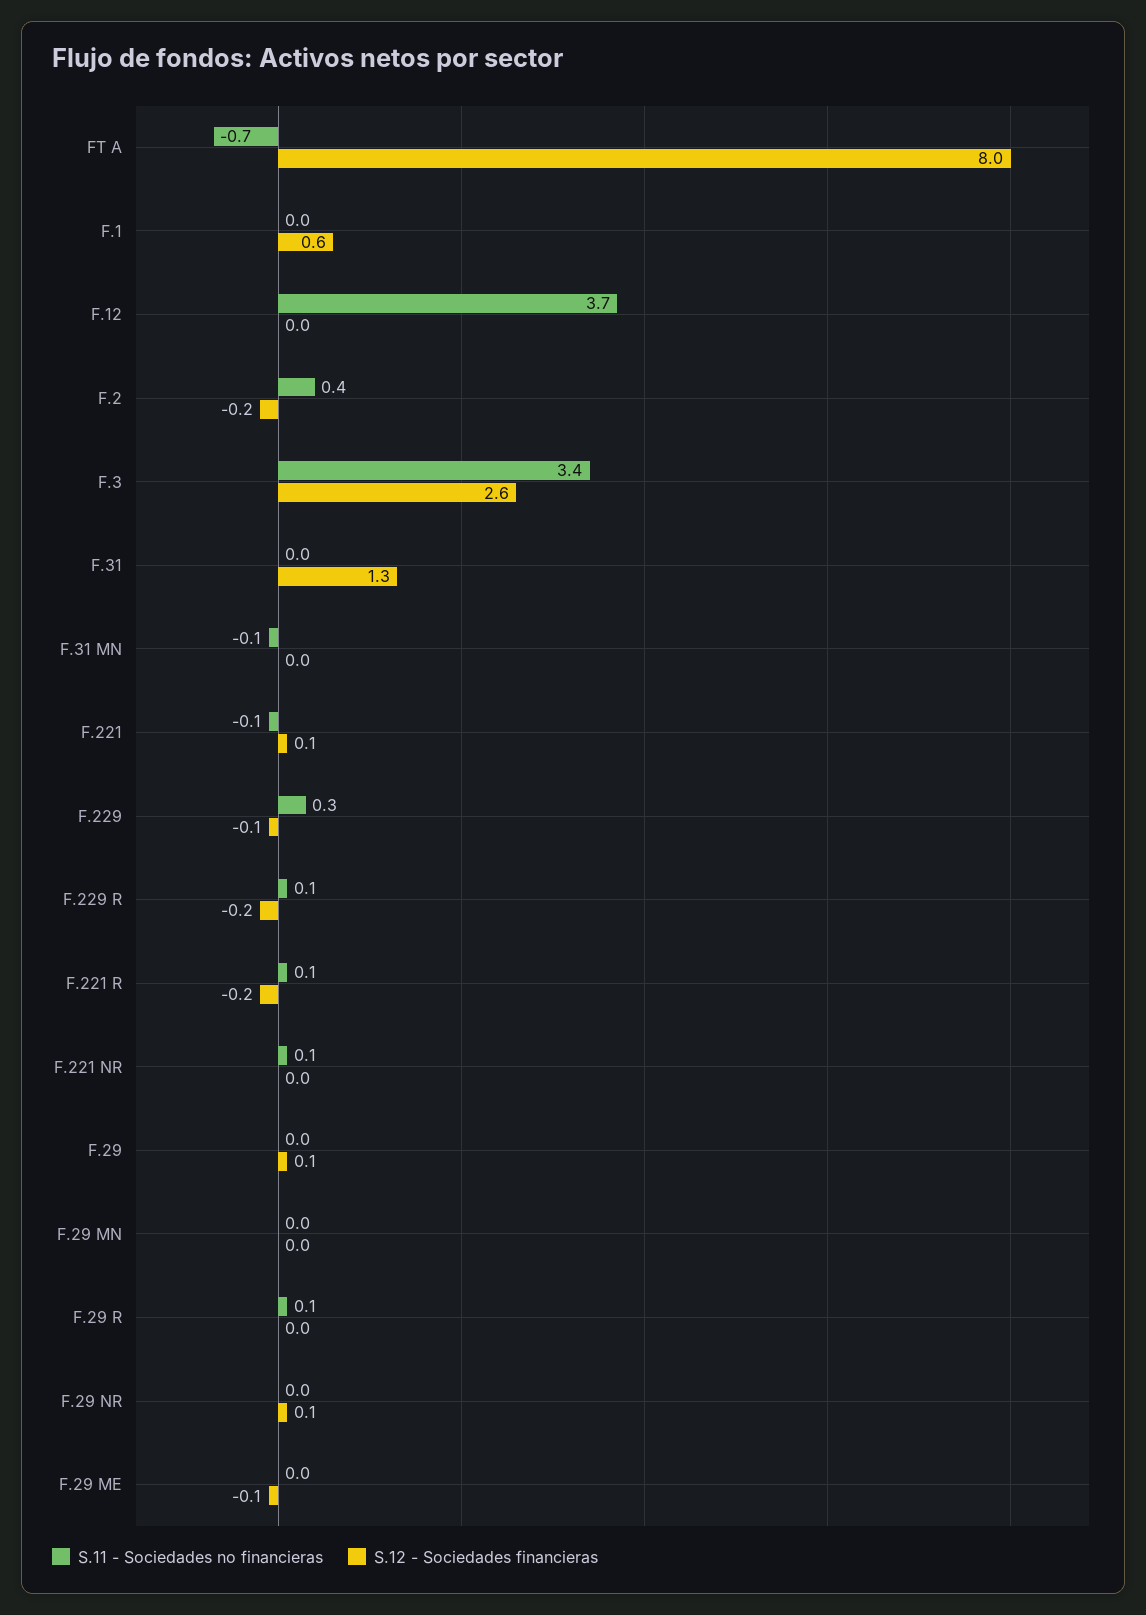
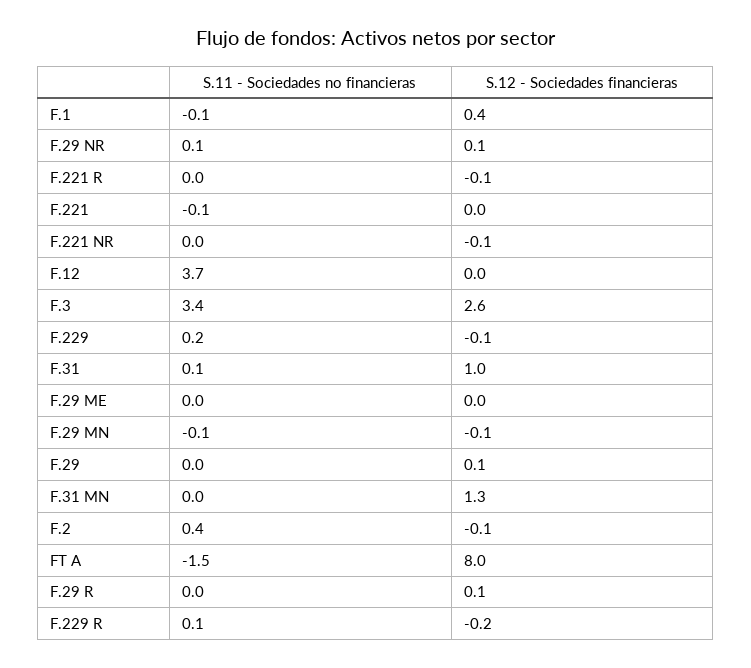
  {
    "S.11 - Sociedades no financieras": {
-     "FT A": -0.7,
+     "FT A": -1.5,
-     "F.1": 0,
+     "F.1": -0.1,
      "F.12": 3.7,
      "F.2": 0.4,
      "F.3": 3.4,
-     "F.31": 0,
+     "F.31": 0.1,
-     "F.31 MN": -0.1,
+     "F.31 MN": 0,
      "F.221": -0.1,
-     "F.229": 0.3,
+     "F.229": 0.2,
      "F.229 R": 0.1,
-     "F.221 R": 0.1,
+     "F.221 R": 0,
-     "F.221 NR": 0.1,
+     "F.221 NR": 0,
      "F.29": 0,
-     "F.29 MN": 0,
+     "F.29 MN": -0.1,
-     "F.29 R": 0.1,
+     "F.29 R": 0,
-     "F.29 NR": 0,
+     "F.29 NR": 0.1,
      "F.29 ME": 0
    },
    "S.12 - Sociedades financieras": {
      "FT A": 8,
-     "F.1": 0.6,
+     "F.1": 0.4,
      "F.12": 0,
-     "F.2": -0.2,
+     "F.2": -0.1,
      "F.3": 2.6,
-     "F.31": 1.3,
+     "F.31": 1,
-     "F.31 MN": 0,
+     "F.31 MN": 1.3,
-     "F.221": 0.1,
+     "F.221": 0,
      "F.229": -0.1,
      "F.229 R": -0.2,
-     "F.221 R": -0.2,
+     "F.221 R": -0.1,
-     "F.221 NR": 0,
+     "F.221 NR": -0.1,
      "F.29": 0.1,
-     "F.29 MN": 0,
+     "F.29 MN": -0.1,
-     "F.29 R": 0,
+     "F.29 R": 0.1,
      "F.29 NR": 0.1,
-     "F.29 ME": -0.1
+     "F.29 ME": 0
    }
  }

